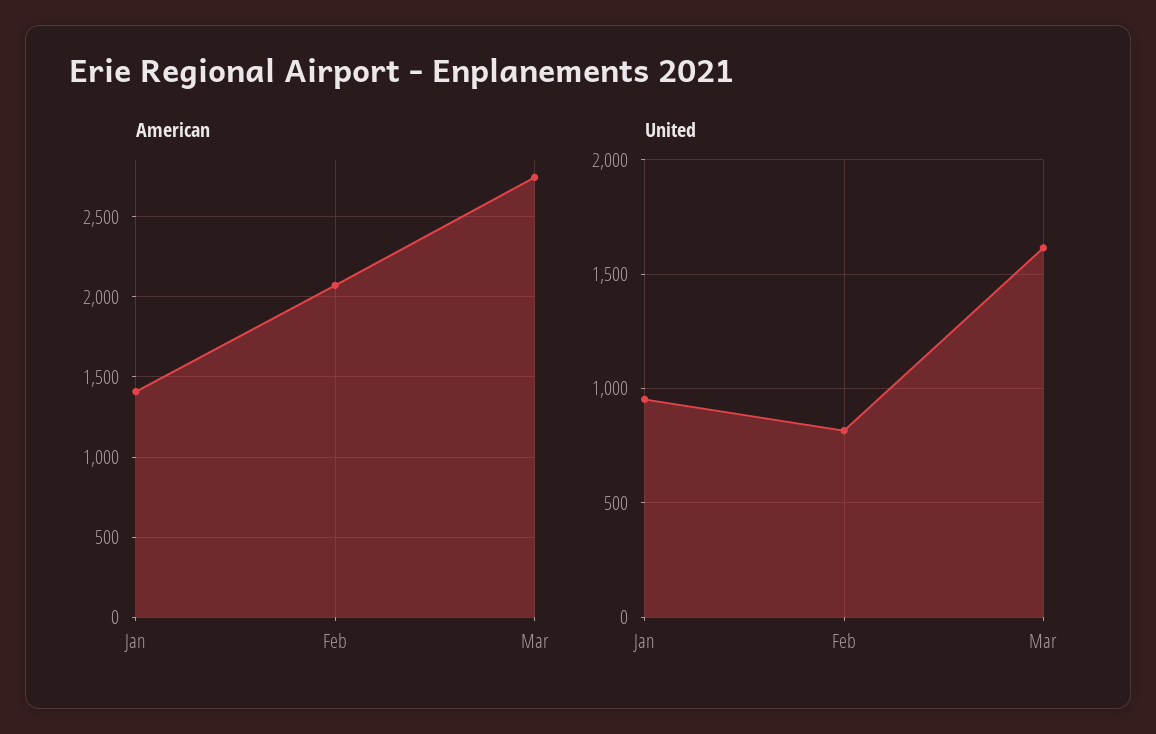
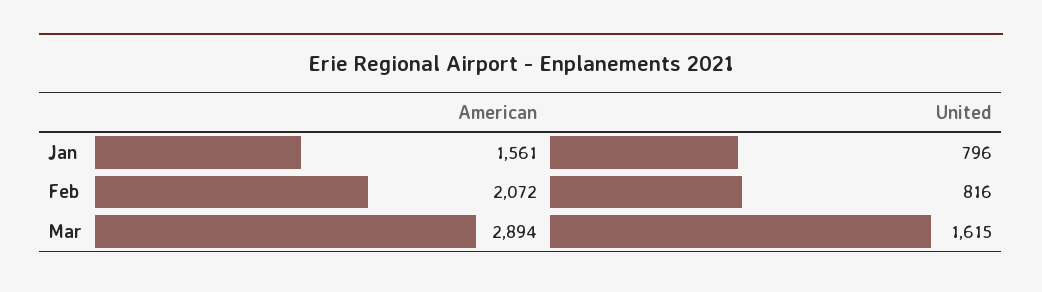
  {
    "American": {
-     "Jan": 1400,
+     "Jan": 1561,
      "Feb": 2072,
-     "Mar": 2750
+     "Mar": 2894
    },
    "United": {
-     "Jan": 950,
+     "Jan": 796,
      "Feb": 816,
      "Mar": 1615
    }
  }

